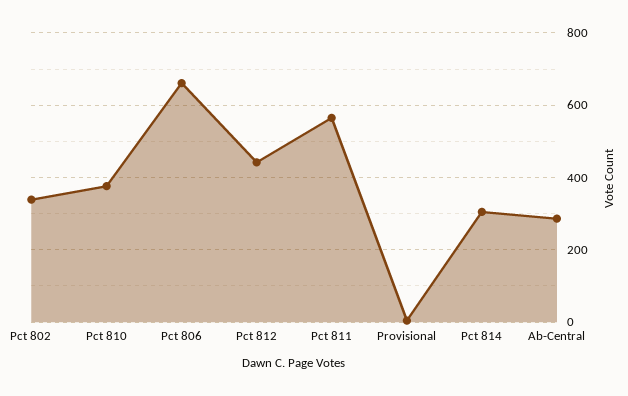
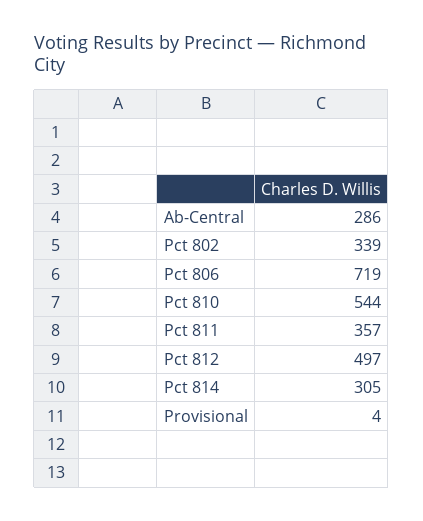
  {
    "Pct 802": 339,
-   "Pct 810": 380,
+   "Pct 810": 544,
-   "Pct 806": 660,
+   "Pct 806": 719,
-   "Pct 812": 440,
+   "Pct 812": 497,
-   "Pct 811": 560,
+   "Pct 811": 357,
    "Provisional": 4,
    "Pct 814": 305,
    "Ab-Central": 286
  }

